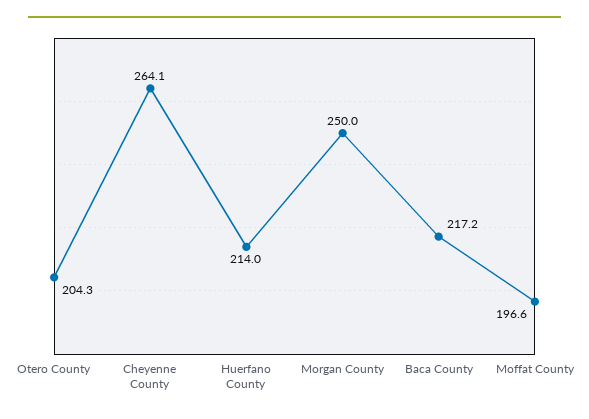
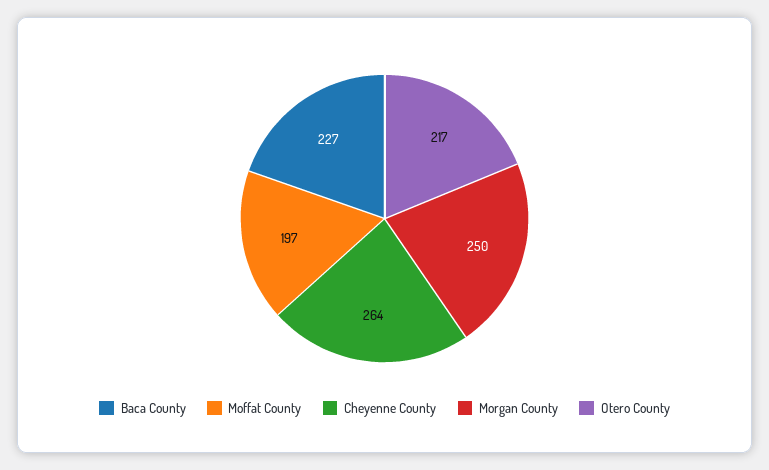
  {
-   "Otero County": 204.3,
+   "Otero County": 217,
    "Cheyenne County": 264.1,
-   "Huerfano County": 214,
    "Morgan County": 250,
-   "Baca County": 217.2,
+   "Baca County": 227,
    "Moffat County": 196.6
  }

